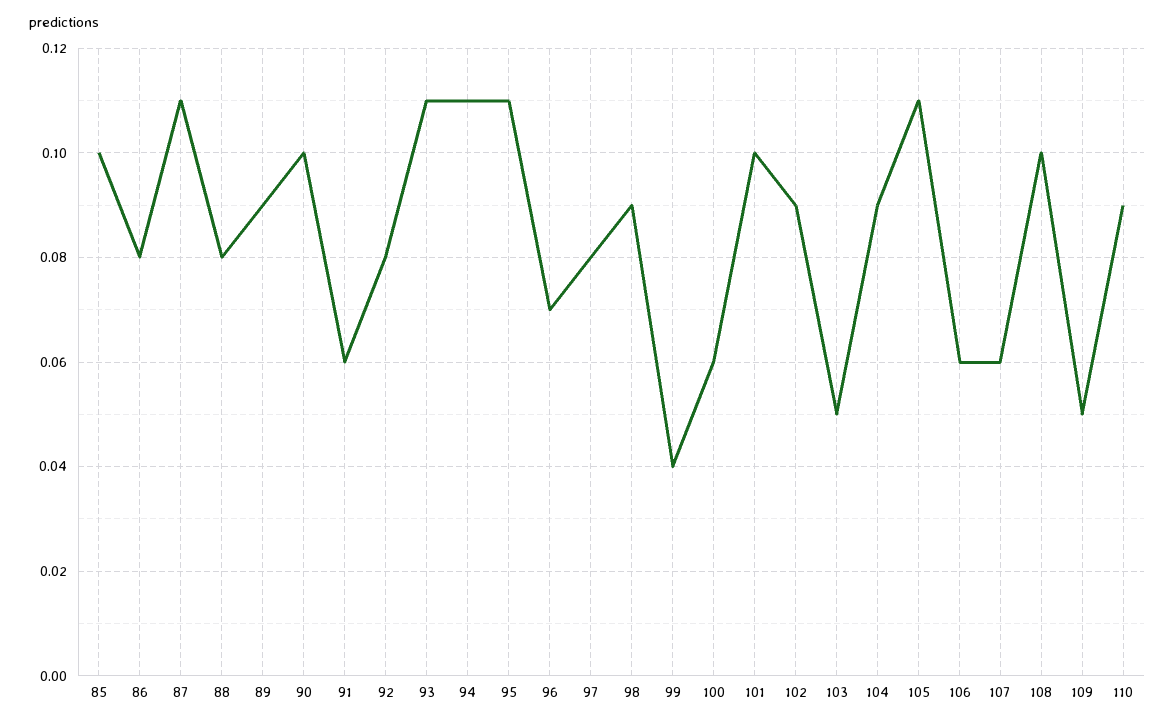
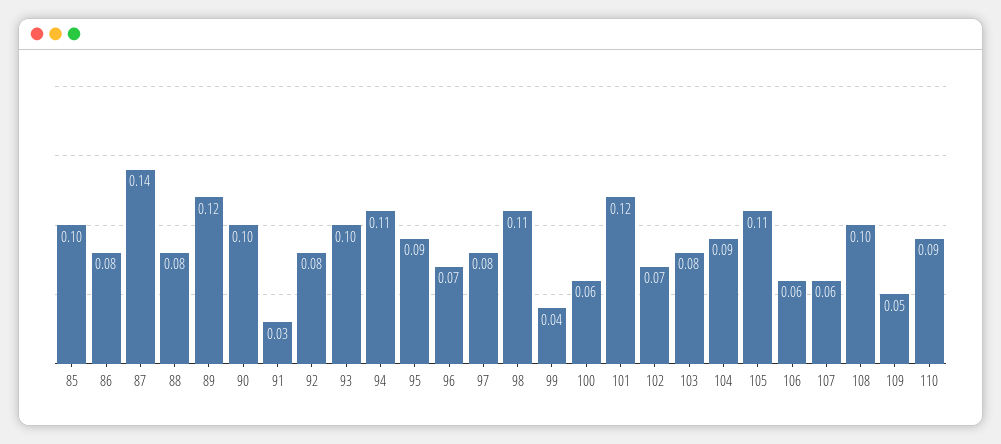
  {
    "85": 0.1,
    "86": 0.08,
-   "87": 0.11,
+   "87": 0.14,
    "88": 0.08,
-   "89": 0.09,
+   "89": 0.12,
    "90": 0.1,
-   "91": 0.06,
+   "91": 0.03,
    "92": 0.08,
-   "93": 0.11,
+   "93": 0.1,
    "94": 0.11,
-   "95": 0.11,
+   "95": 0.09,
    "96": 0.07,
    "97": 0.08,
-   "98": 0.09,
+   "98": 0.11,
    "99": 0.04,
    "100": 0.06,
-   "101": 0.1,
+   "101": 0.12,
-   "102": 0.09,
+   "102": 0.07,
-   "103": 0.05,
+   "103": 0.08,
    "104": 0.09,
    "105": 0.11,
    "106": 0.06,
    "107": 0.06,
    "108": 0.1,
    "109": 0.05,
    "110": 0.09
  }

